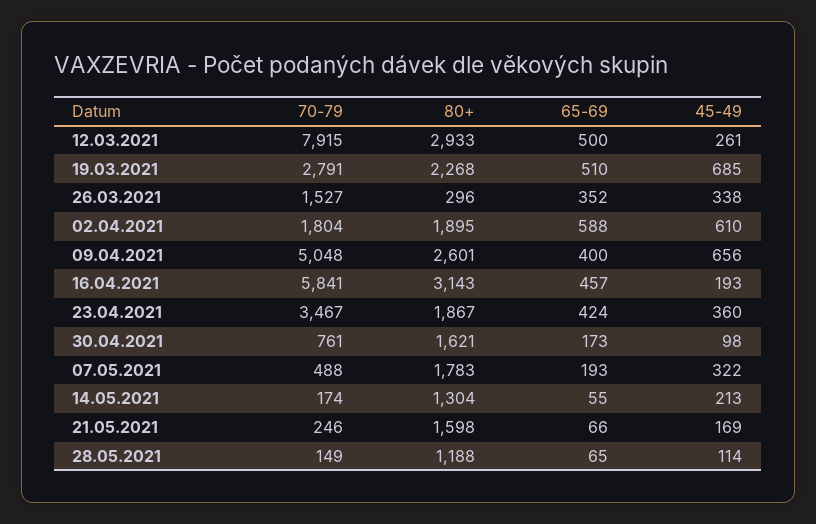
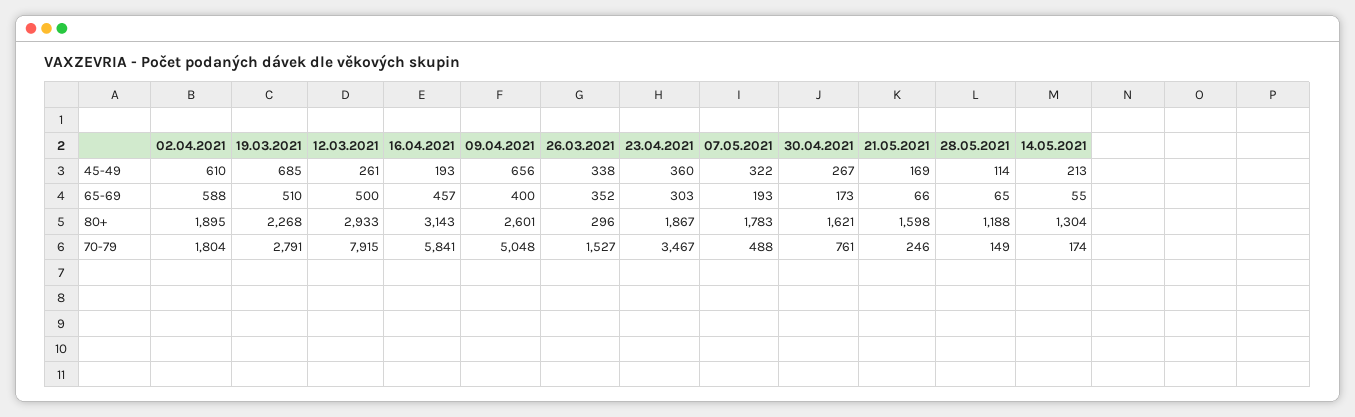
  {
    "70-79": {
      "12.03.2021": 7915,
      "19.03.2021": 2791,
      "26.03.2021": 1527,
      "02.04.2021": 1804,
      "09.04.2021": 5048,
      "16.04.2021": 5841,
      "23.04.2021": 3467,
      "30.04.2021": 761,
      "07.05.2021": 488,
      "14.05.2021": 174,
      "21.05.2021": 246,
      "28.05.2021": 149
    },
    "80+": {
      "12.03.2021": 2933,
      "19.03.2021": 2268,
      "26.03.2021": 296,
      "02.04.2021": 1895,
      "09.04.2021": 2601,
      "16.04.2021": 3143,
      "23.04.2021": 1867,
      "30.04.2021": 1621,
      "07.05.2021": 1783,
      "14.05.2021": 1304,
      "21.05.2021": 1598,
      "28.05.2021": 1188
    },
    "65-69": {
      "12.03.2021": 500,
      "19.03.2021": 510,
      "26.03.2021": 352,
      "02.04.2021": 588,
      "09.04.2021": 400,
      "16.04.2021": 457,
-     "23.04.2021": 424,
+     "23.04.2021": 303,
      "30.04.2021": 173,
      "07.05.2021": 193,
      "14.05.2021": 55,
      "21.05.2021": 66,
      "28.05.2021": 65
    },
    "45-49": {
      "12.03.2021": 261,
      "19.03.2021": 685,
      "26.03.2021": 338,
      "02.04.2021": 610,
      "09.04.2021": 656,
      "16.04.2021": 193,
      "23.04.2021": 360,
-     "30.04.2021": 98,
+     "30.04.2021": 267,
      "07.05.2021": 322,
      "14.05.2021": 213,
      "21.05.2021": 169,
      "28.05.2021": 114
    }
  }

